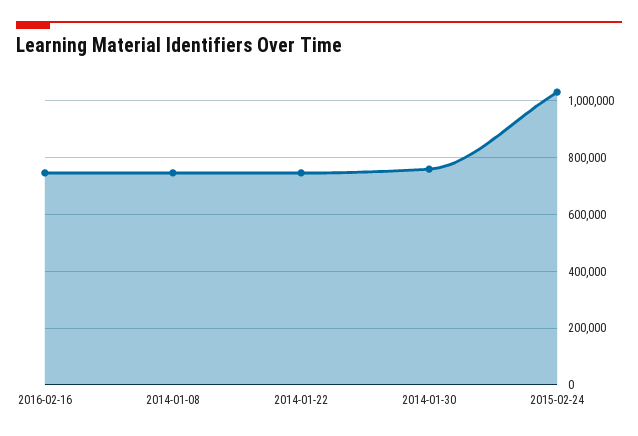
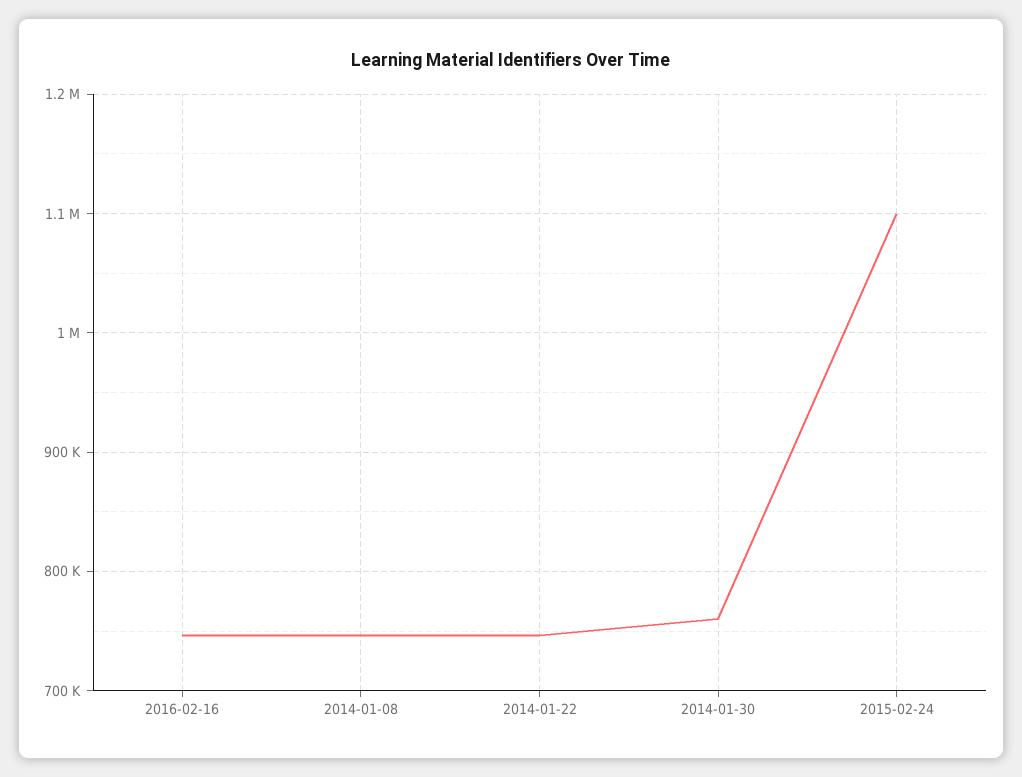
  {
    "2016-02-16": 750000,
    "2014-01-08": 750000,
    "2014-01-22": 750000,
    "2014-01-30": 760000,
-   "2015-02-24": 1025000
+   "2015-02-24": 1100000
  }

